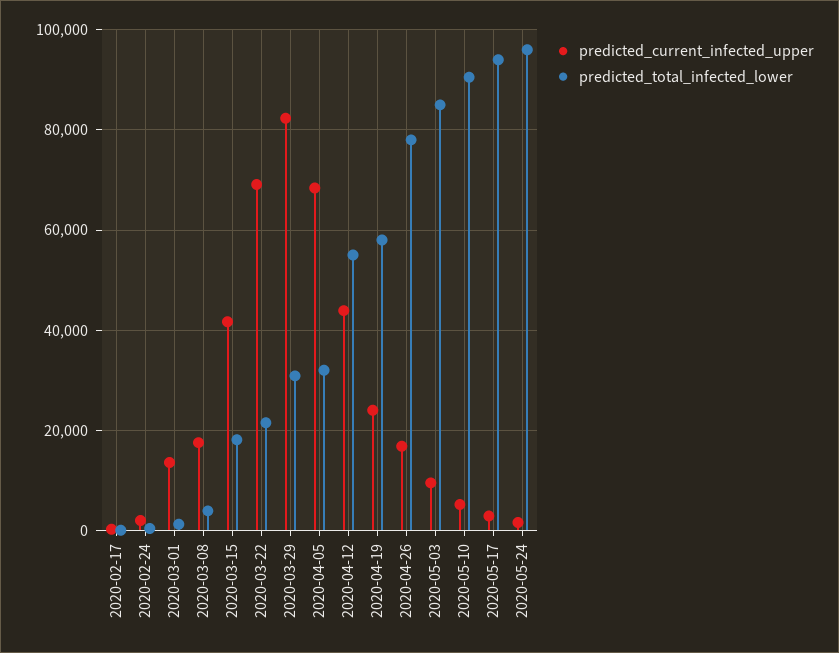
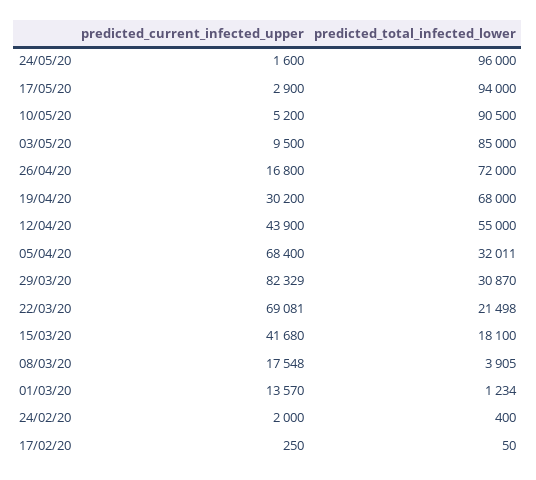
  {
    "predicted_current_infected_upper": {
      "2020-02-17": 250,
      "2020-02-24": 2000,
      "2020-03-01": 13570,
      "2020-03-08": 17548,
      "2020-03-15": 41680,
      "2020-03-22": 69081,
      "2020-03-29": 82329,
      "2020-04-05": 68400,
      "2020-04-12": 43900,
-     "2020-04-19": 24000,
+     "2020-04-19": 30200,
      "2020-04-26": 16800,
      "2020-05-03": 9500,
      "2020-05-10": 5200,
      "2020-05-17": 2900,
      "2020-05-24": 1600
    },
    "predicted_total_infected_lower": {
      "2020-02-17": 50,
      "2020-02-24": 400,
      "2020-03-01": 1234,
      "2020-03-08": 3905,
      "2020-03-15": 18100,
      "2020-03-22": 21498,
      "2020-03-29": 30870,
      "2020-04-05": 32011,
      "2020-04-12": 55000,
-     "2020-04-19": 58000,
+     "2020-04-19": 68000,
-     "2020-04-26": 78000,
+     "2020-04-26": 72000,
      "2020-05-03": 85000,
      "2020-05-10": 90500,
      "2020-05-17": 94000,
      "2020-05-24": 96000
    }
  }

